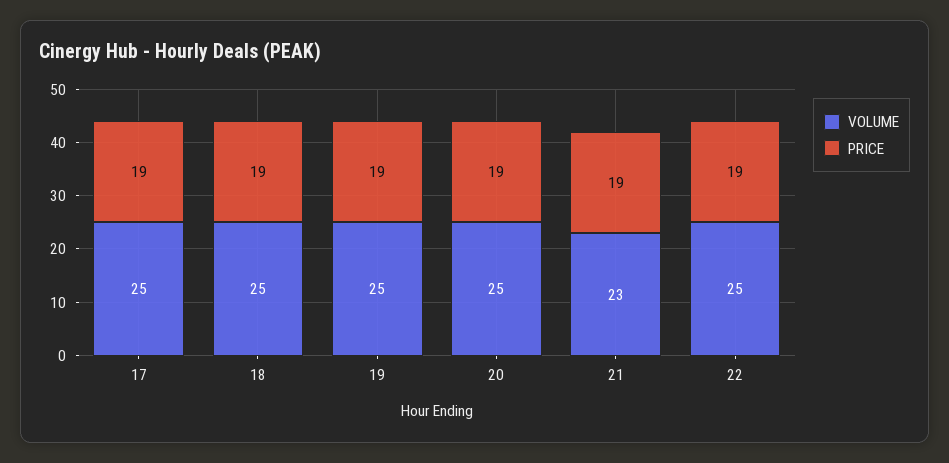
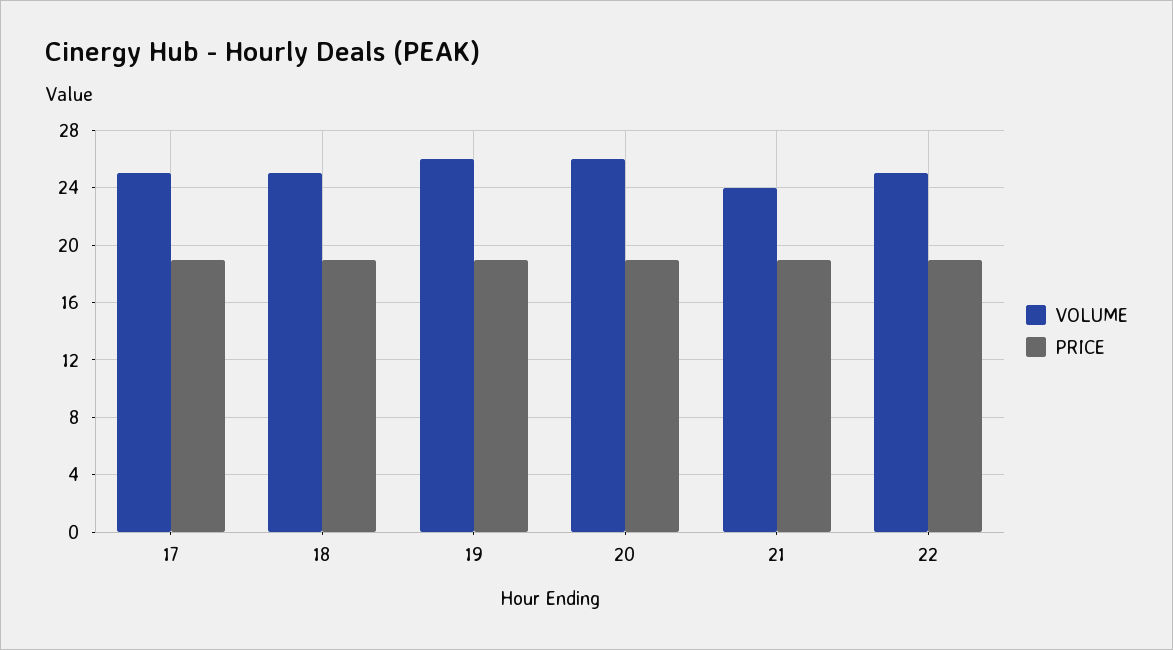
  {
    "VOLUME": {
      "17": 25,
      "18": 25,
-     "19": 25,
+     "19": 26,
-     "20": 25,
+     "20": 26,
-     "21": 23,
+     "21": 24,
      "22": 25
    },
    "PRICE": {
      "17": 19,
      "18": 19,
      "19": 19,
      "20": 19,
      "21": 19,
      "22": 19
    }
  }

